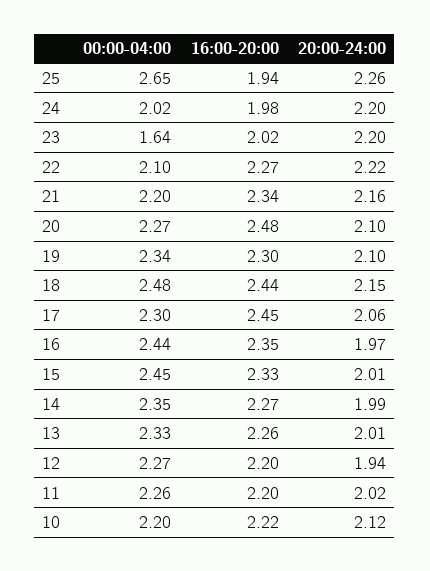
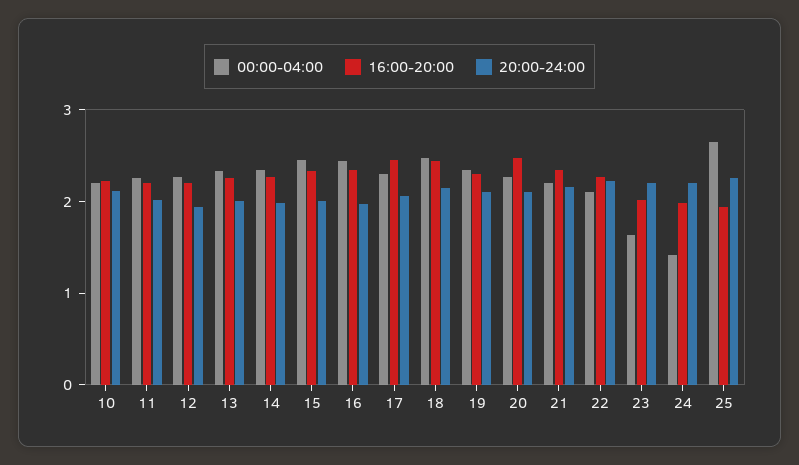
  {
    "00:00-04:00": {
      "25": 2.65,
-     "24": 2.02,
+     "24": 1.4,
      "23": 1.64,
      "22": 2.1,
      "21": 2.2,
      "20": 2.27,
      "19": 2.34,
      "18": 2.48,
      "17": 2.3,
      "16": 2.44,
      "15": 2.45,
      "14": 2.35,
      "13": 2.33,
      "12": 2.27,
      "11": 2.26,
      "10": 2.2
    },
    "16:00-20:00": {
      "25": 1.94,
      "24": 1.98,
      "23": 2.02,
      "22": 2.27,
      "21": 2.34,
      "20": 2.48,
      "19": 2.3,
      "18": 2.44,
      "17": 2.45,
      "16": 2.35,
      "15": 2.33,
      "14": 2.27,
      "13": 2.26,
      "12": 2.2,
      "11": 2.2,
      "10": 2.22
    },
    "20:00-24:00": {
      "25": 2.26,
      "24": 2.2,
      "23": 2.2,
      "22": 2.22,
      "21": 2.16,
      "20": 2.1,
      "19": 2.1,
      "18": 2.15,
      "17": 2.06,
      "16": 1.97,
      "15": 2.01,
      "14": 1.99,
      "13": 2.01,
      "12": 1.94,
      "11": 2.02,
      "10": 2.12
    }
  }

